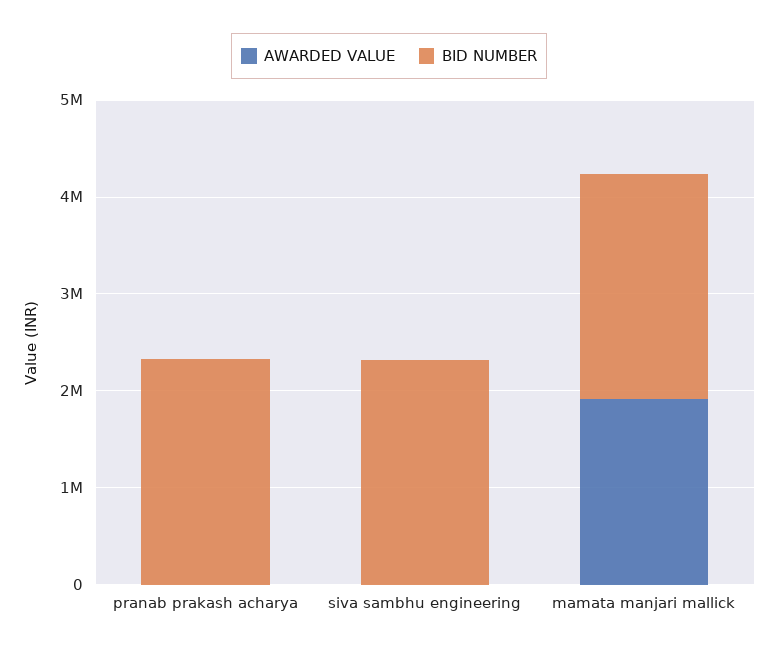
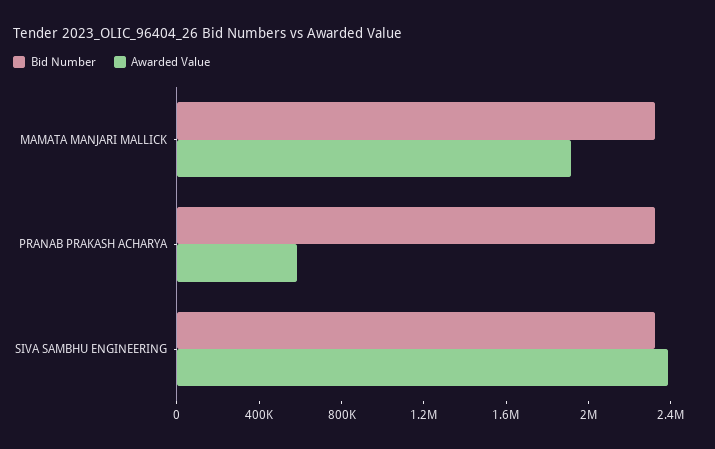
  {
    "AWARDED VALUE": {
-     "pranab prakash acharya": 0,
+     "pranab prakash acharya": 600000,
-     "siva sambhu engineering": 0,
+     "siva sambhu engineering": 2400000,
      "mamata manjari mallick": 1900000
    },
    "BID NUMBER": {
      "pranab prakash acharya": 2300000,
      "siva sambhu engineering": 2300000,
      "mamata manjari mallick": 2300000
    }
  }

